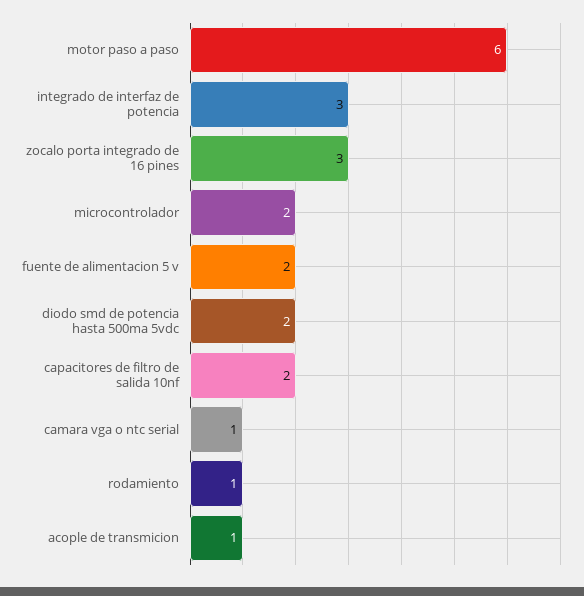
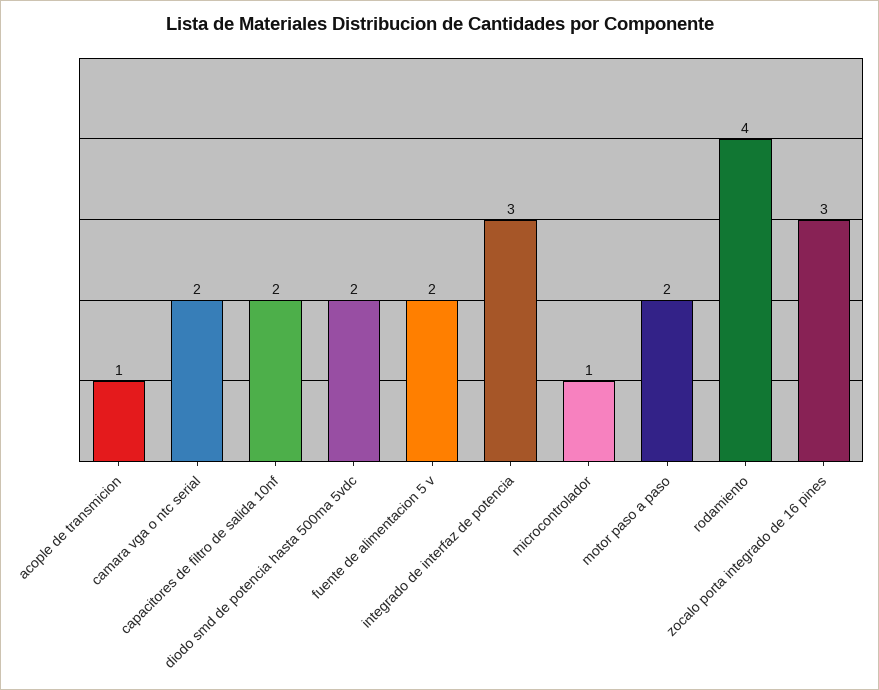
  {
-   "motor paso a paso": 6,
+   "motor paso a paso": 2,
    "integrado de interfaz de potencia": 3,
    "zocalo porta integrado de 16 pines": 3,
-   "microcontrolador": 2,
+   "microcontrolador": 1,
    "fuente de alimentacion 5 v": 2,
    "diodo smd de potencia hasta 500ma 5vdc": 2,
    "capacitores de filtro de salida 10nf": 2,
-   "camara vga o ntc serial": 1,
+   "camara vga o ntc serial": 2,
-   "rodamiento": 1,
+   "rodamiento": 4,
    "acople de transmicion": 1
  }

